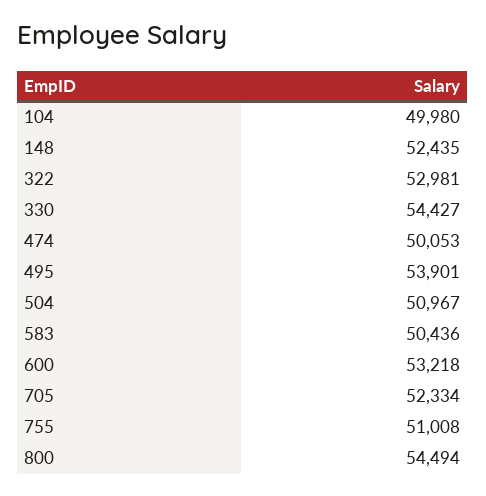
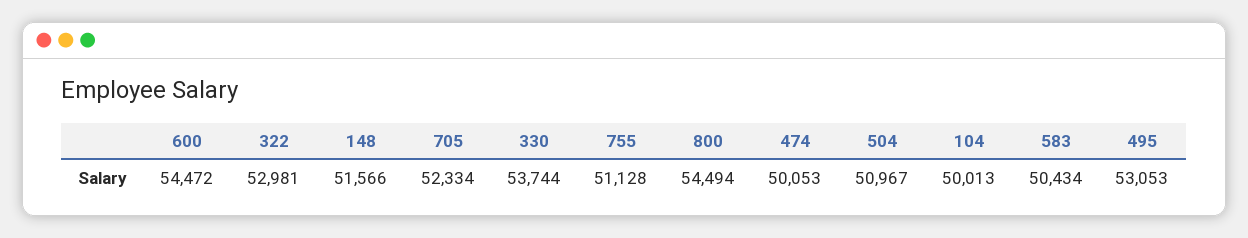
  {
-   "104": 49980,
+   "104": 50013,
-   "148": 52435,
+   "148": 51566,
    "322": 52981,
-   "330": 54427,
+   "330": 53744,
    "474": 50053,
-   "495": 53901,
+   "495": 53053,
    "504": 50967,
-   "583": 50436,
+   "583": 50434,
-   "600": 53218,
+   "600": 54472,
    "705": 52334,
-   "755": 51008,
+   "755": 51128,
    "800": 54494
  }

